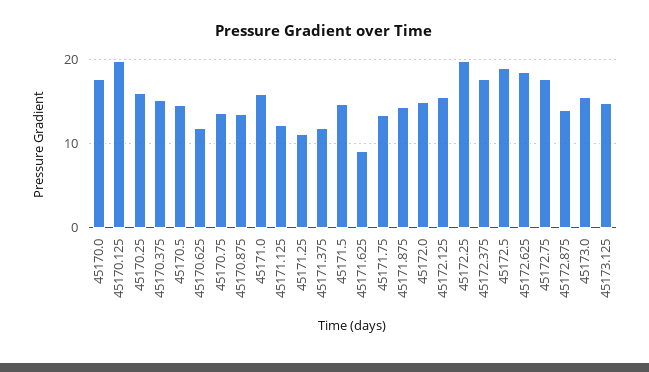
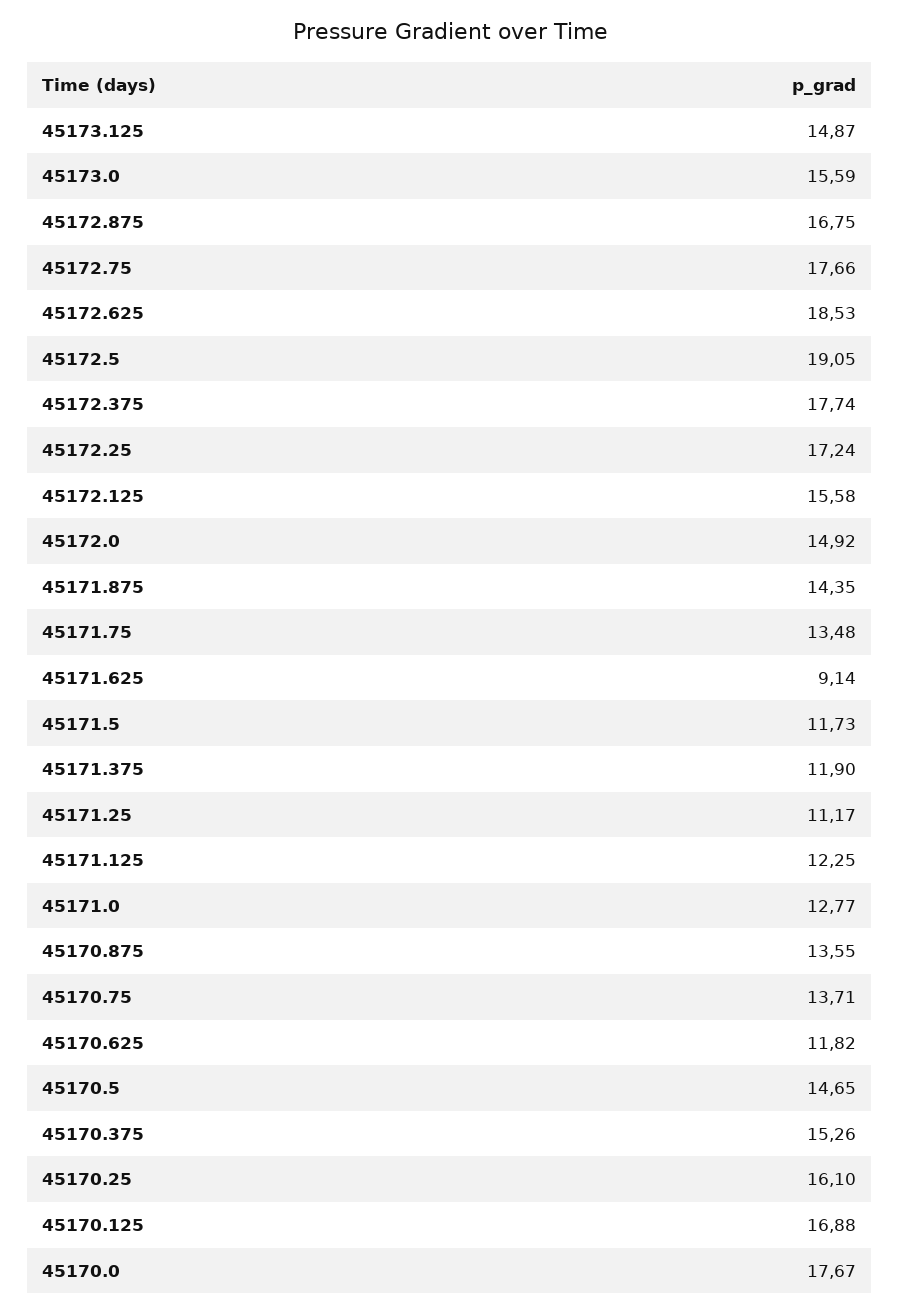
  {
    "45170.0": 17.67,
-   "45170.125": 20,
+   "45170.125": 16.88,
    "45170.25": 16.1,
    "45170.375": 15.26,
    "45170.5": 14.65,
    "45170.625": 11.82,
    "45170.75": 13.71,
    "45170.875": 13.55,
-   "45171.0": 16,
+   "45171.0": 12.77,
    "45171.125": 12.25,
    "45171.25": 11.17,
    "45171.375": 11.9,
-   "45171.5": 15,
+   "45171.5": 11.73,
    "45171.625": 9.14,
    "45171.75": 13.48,
    "45171.875": 14.35,
    "45172.0": 14.92,
    "45172.125": 15.58,
-   "45172.25": 20,
+   "45172.25": 17.24,
    "45172.375": 17.74,
    "45172.5": 19.05,
    "45172.625": 18.53,
    "45172.75": 17.66,
-   "45172.875": 14,
+   "45172.875": 16.75,
    "45173.0": 15.59,
    "45173.125": 14.87
  }

